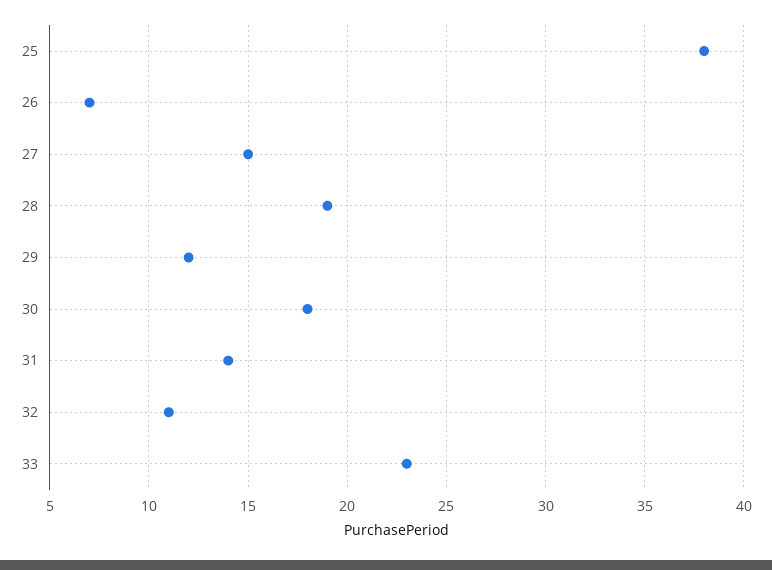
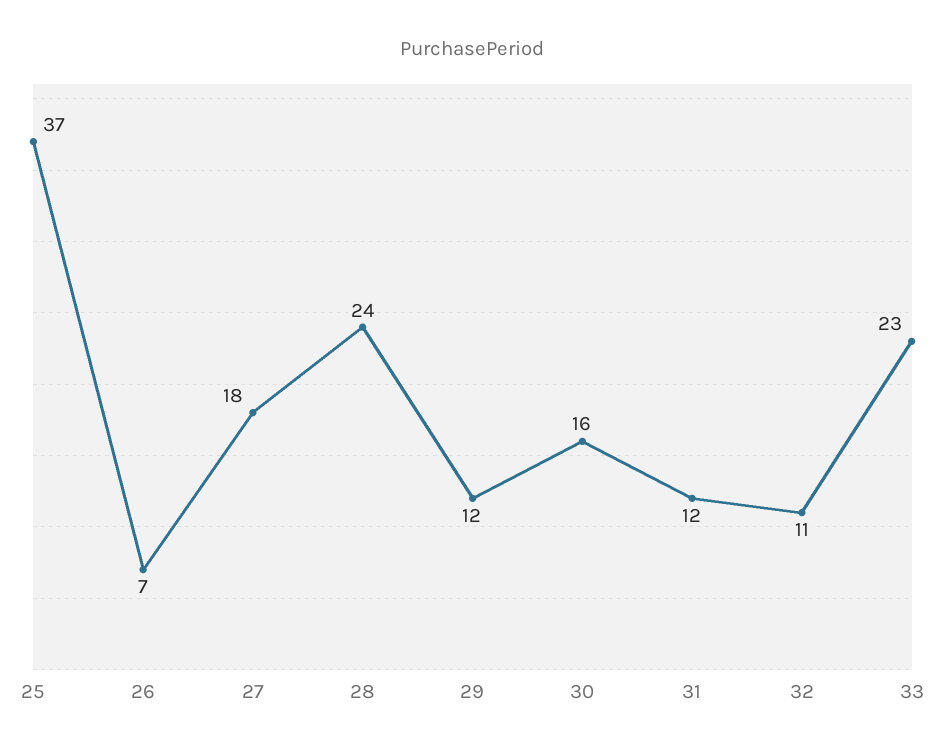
  {
-   "25": 38,
+   "25": 37,
    "26": 7,
-   "27": 15,
+   "27": 18,
-   "28": 19,
+   "28": 24,
    "29": 12,
-   "30": 18,
+   "30": 16,
-   "31": 14,
+   "31": 12,
    "32": 11,
    "33": 23
  }

